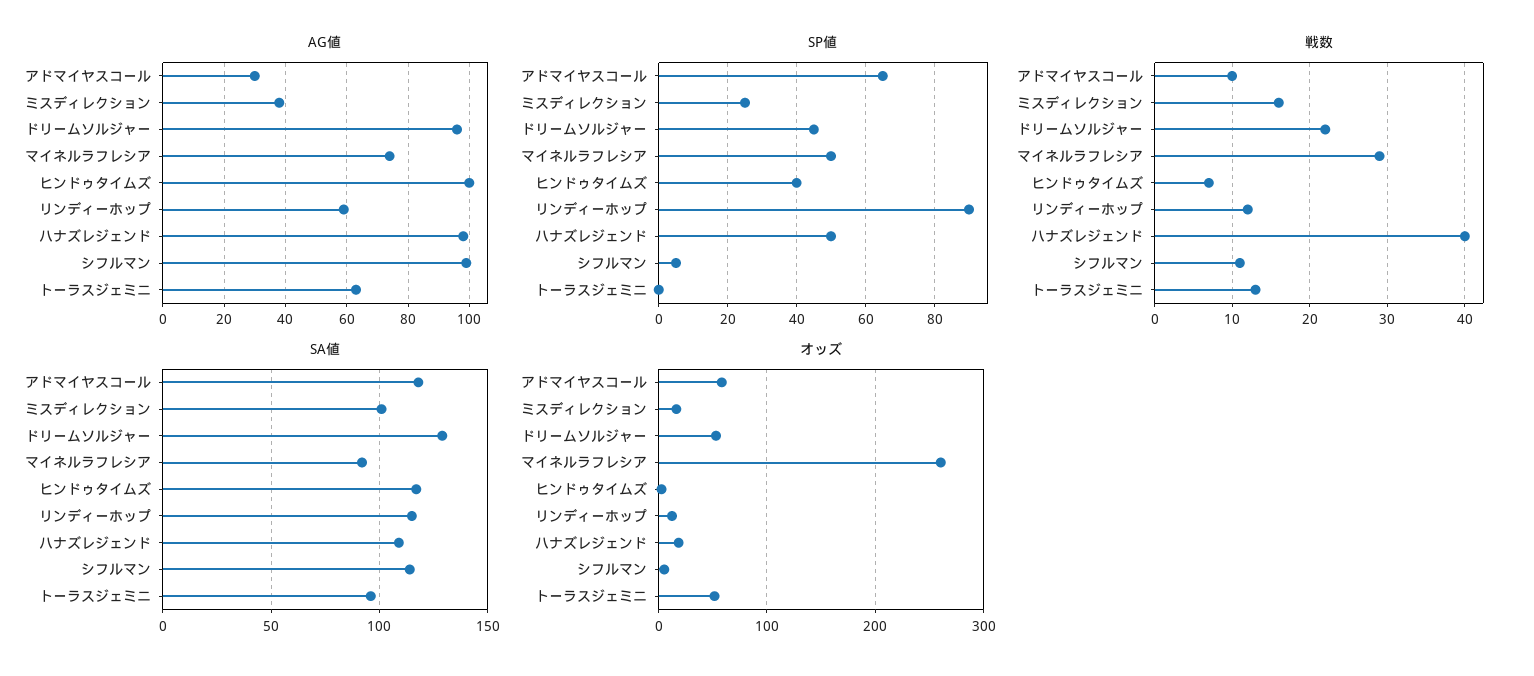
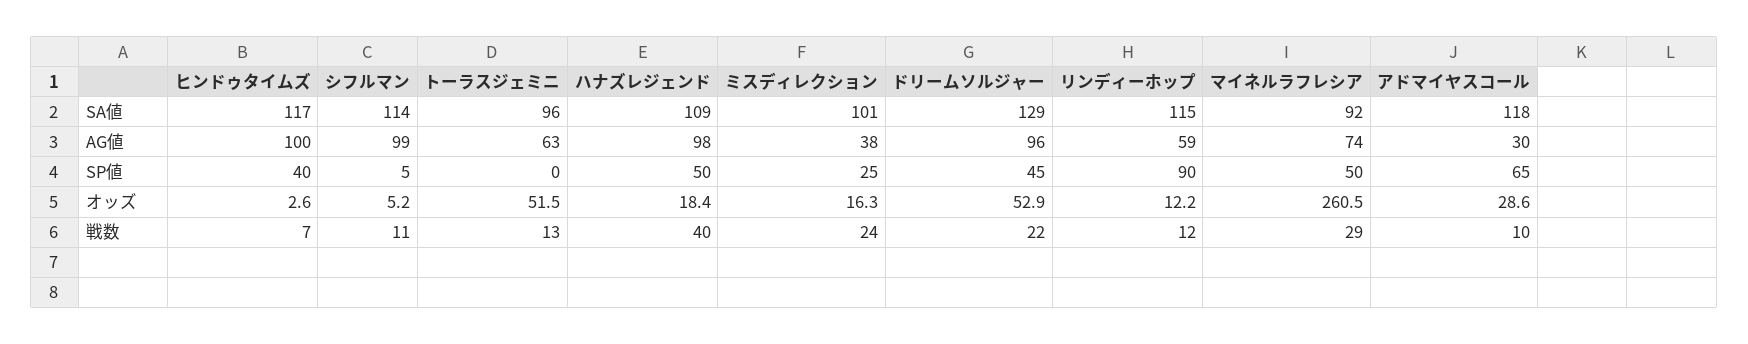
  {
    "AG値": {
      "アドマイヤスコール": 30,
      "ミスディレクション": 38,
      "ドリームソルジャー": 96,
      "マイネルラフレシア": 74,
      "ヒンドゥタイムズ": 100,
      "リンディーホップ": 59,
      "ハナズレジェンド": 98,
      "シフルマン": 99,
      "トーラスジェミニ": 63
    },
    "SP値": {
      "アドマイヤスコール": 65,
      "ミスディレクション": 25,
      "ドリームソルジャー": 45,
      "マイネルラフレシア": 50,
      "ヒンドゥタイムズ": 40,
      "リンディーホップ": 90,
      "ハナズレジェンド": 50,
      "シフルマン": 5,
      "トーラスジェミニ": 0
    },
    "戦数": {
      "アドマイヤスコール": 10,
-     "ミスディレクション": 16,
+     "ミスディレクション": 24,
      "ドリームソルジャー": 22,
      "マイネルラフレシア": 29,
      "ヒンドゥタイムズ": 7,
      "リンディーホップ": 12,
      "ハナズレジェンド": 40,
      "シフルマン": 11,
      "トーラスジェミニ": 13
    },
    "SA値": {
      "アドマイヤスコール": 118,
      "ミスディレクション": 101,
      "ドリームソルジャー": 129,
      "マイネルラフレシア": 92,
      "ヒンドゥタイムズ": 117,
      "リンディーホップ": 115,
      "ハナズレジェンド": 109,
      "シフルマン": 114,
      "トーラスジェミニ": 96
    },
    "オッズ": {
-     "アドマイヤスコール": 60,
+     "アドマイヤスコール": 28.6,
      "ミスディレクション": 16.3,
      "ドリームソルジャー": 52.9,
      "マイネルラフレシア": 260.5,
      "ヒンドゥタイムズ": 2.6,
      "リンディーホップ": 12.2,
      "ハナズレジェンド": 18.4,
      "シフルマン": 5.2,
      "トーラスジェミニ": 51.5
    }
  }

